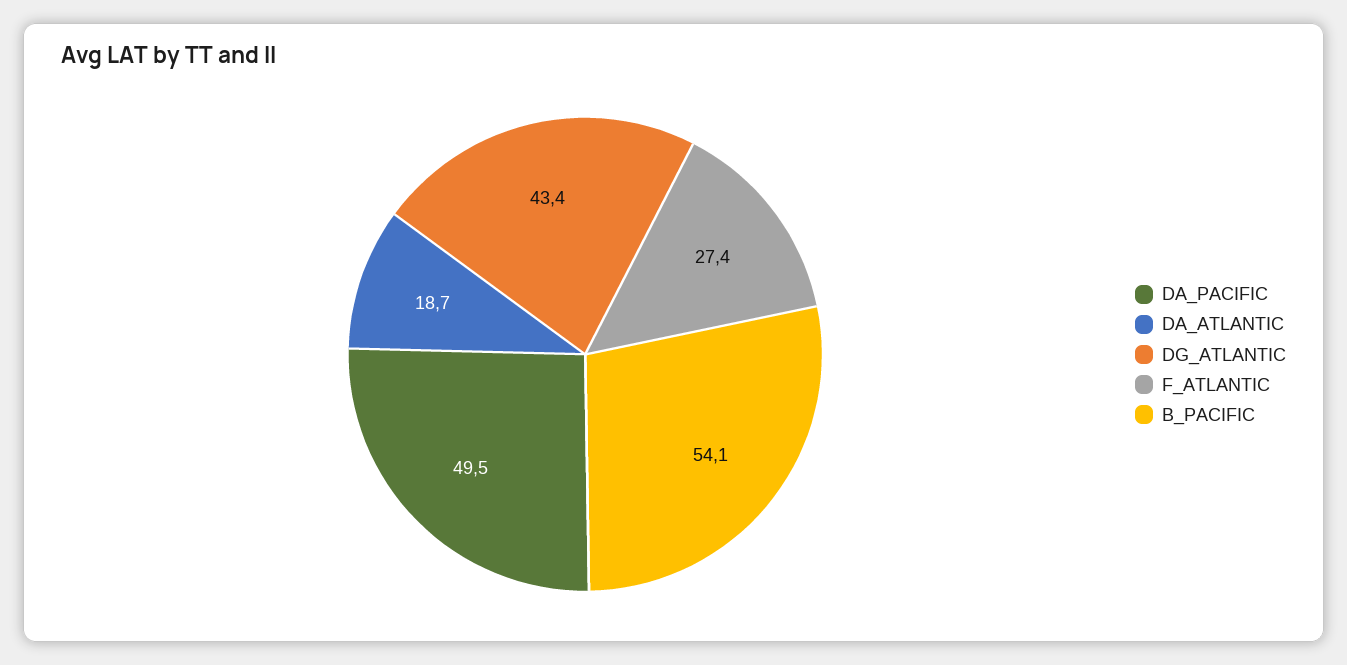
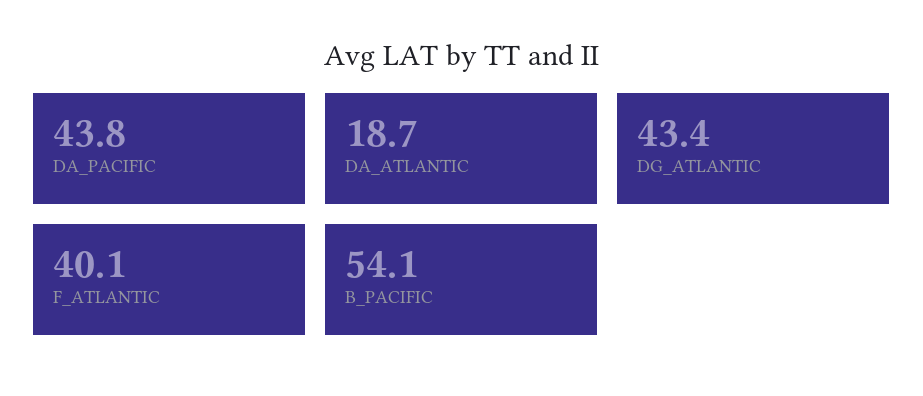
  {
-   "DA_PACIFIC": 49.5,
+   "DA_PACIFIC": 43.8,
    "DA_ATLANTIC": 18.7,
    "DG_ATLANTIC": 43.4,
-   "F_ATLANTIC": 27.4,
+   "F_ATLANTIC": 40.1,
    "B_PACIFIC": 54.1
  }

